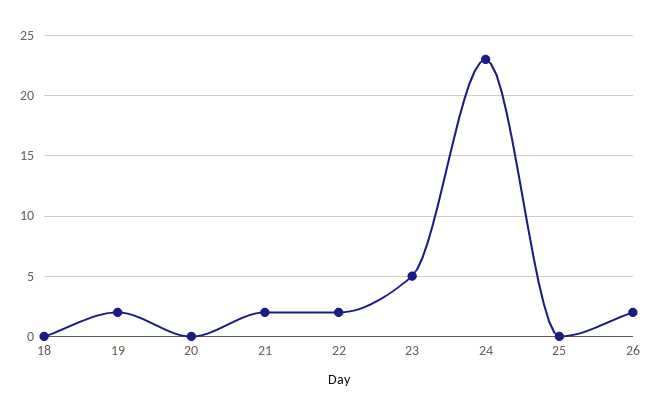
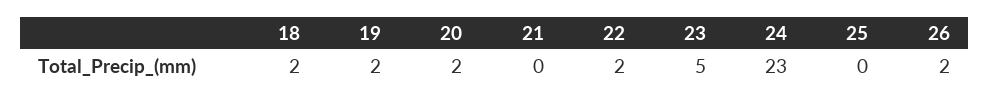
  {
-   "18": 0,
+   "18": 2,
    "19": 2,
-   "20": 0,
+   "20": 2,
-   "21": 2,
+   "21": 0,
    "22": 2,
    "23": 5,
    "24": 23,
    "25": 0,
    "26": 2
  }

